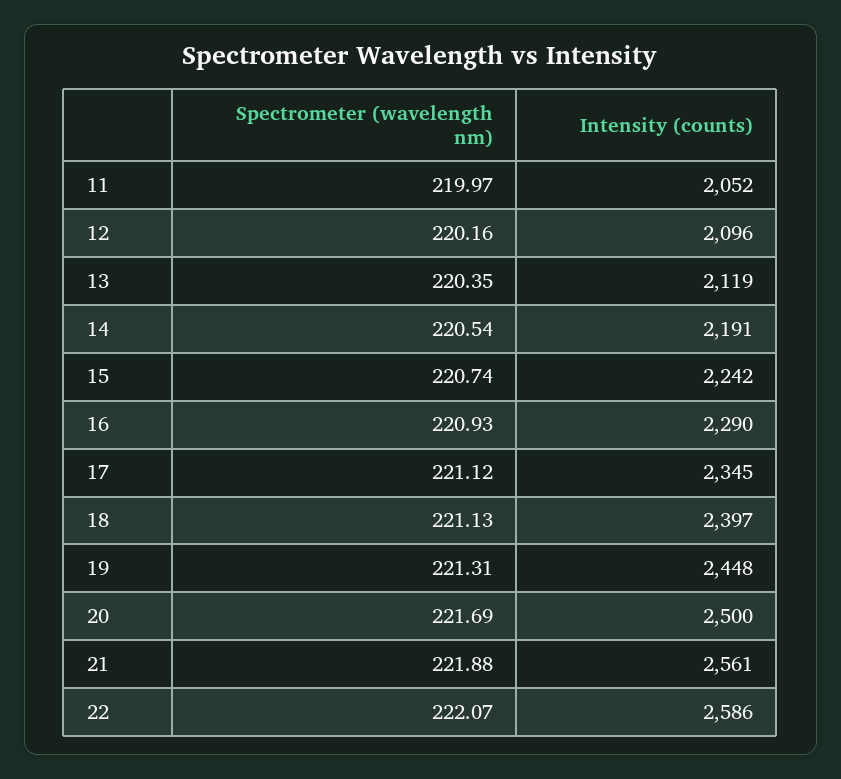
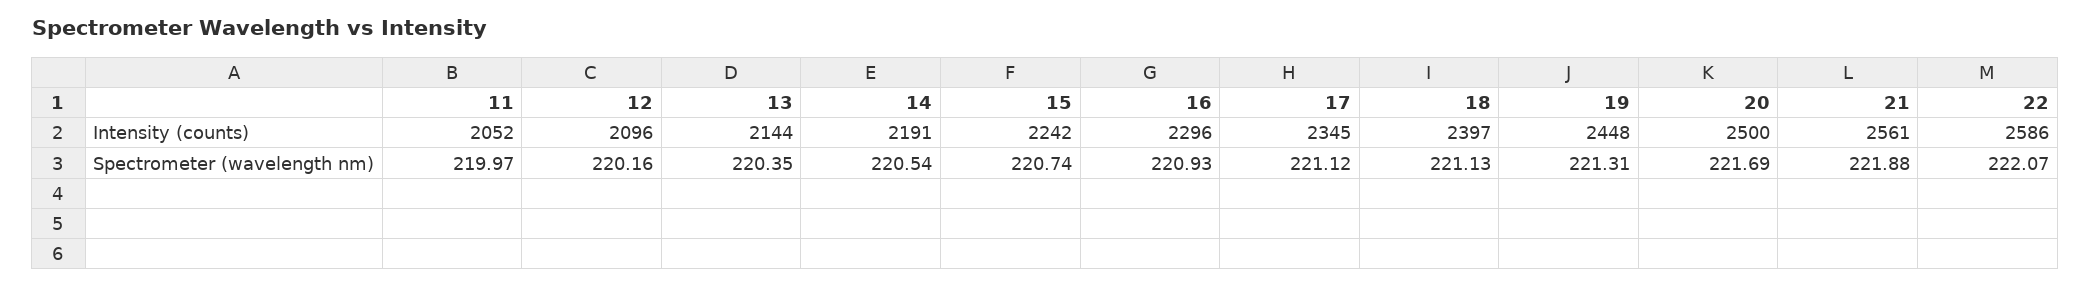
  {
    "Spectrometer (wavelength nm)": {
      "11": 219.97,
      "12": 220.16,
      "13": 220.35,
      "14": 220.54,
      "15": 220.74,
      "16": 220.93,
      "17": 221.12,
      "18": 221.13,
      "19": 221.31,
      "20": 221.69,
      "21": 221.88,
      "22": 222.07
    },
    "Intensity (counts)": {
      "11": 2052,
      "12": 2096,
-     "13": 2119,
+     "13": 2144,
      "14": 2191,
      "15": 2242,
-     "16": 2290,
+     "16": 2296,
      "17": 2345,
      "18": 2397,
      "19": 2448,
      "20": 2500,
      "21": 2561,
      "22": 2586
    }
  }

